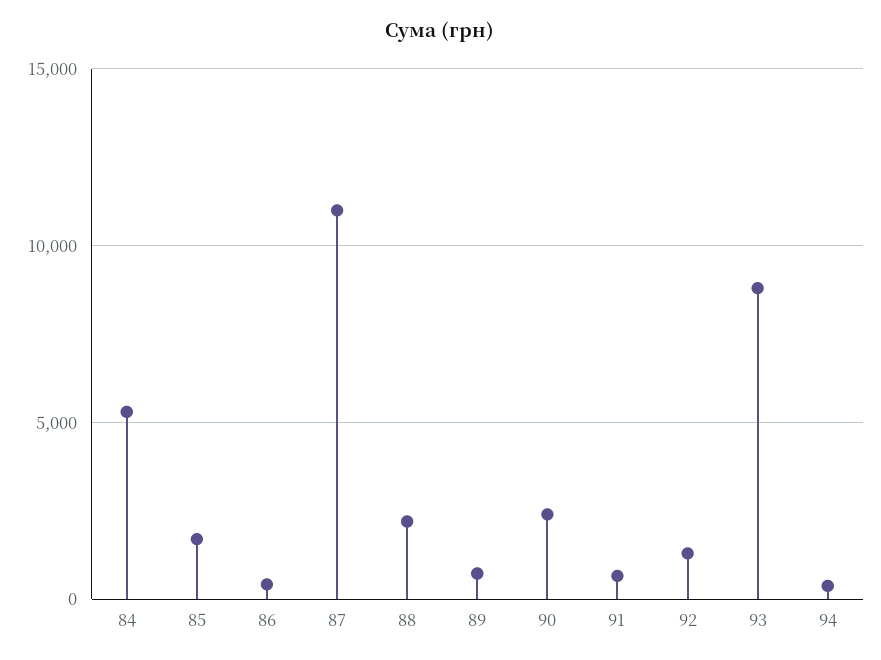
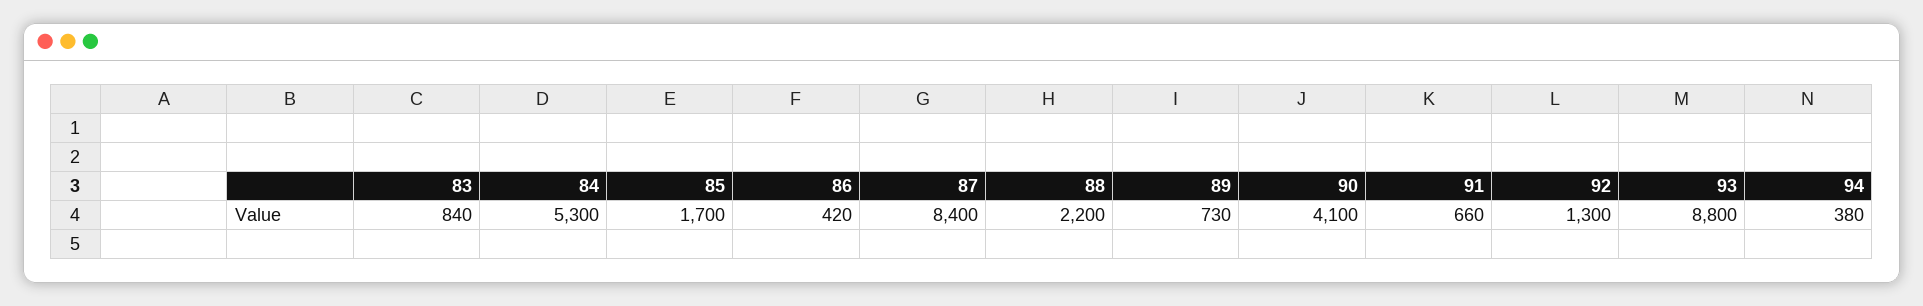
  {
    "84": 5300,
    "85": 1700,
    "86": 420,
-   "87": 11000,
+   "87": 8400,
    "88": 2200,
    "89": 730,
-   "90": 2500,
+   "90": 4100,
    "91": 660,
    "92": 1300,
    "93": 8800,
-   "94": 380
+   "94": 380,
+   "83": 840
  }

